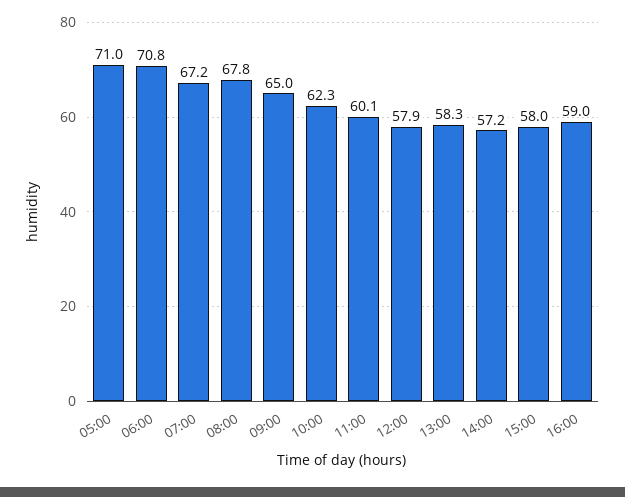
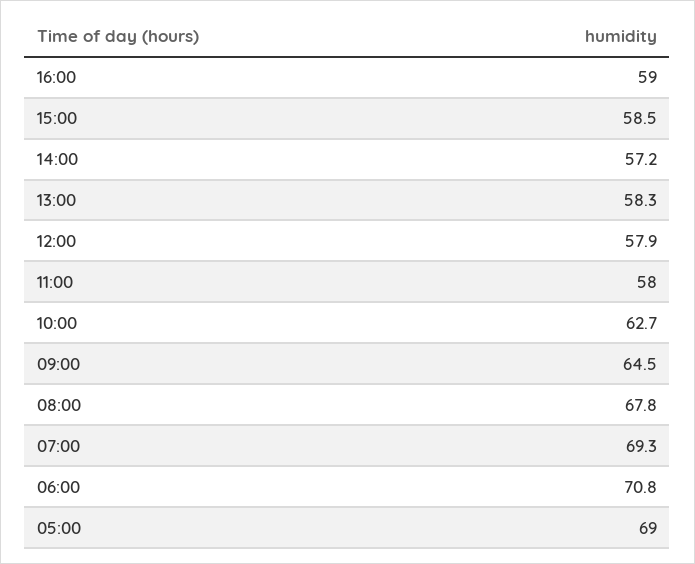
  {
-   "05:00": 71,
+   "05:00": 69,
    "06:00": 70.8,
-   "07:00": 67.2,
+   "07:00": 69.3,
    "08:00": 67.8,
-   "09:00": 65,
+   "09:00": 64.5,
-   "10:00": 62.3,
+   "10:00": 62.7,
-   "11:00": 60.1,
+   "11:00": 58,
    "12:00": 57.9,
    "13:00": 58.3,
    "14:00": 57.2,
-   "15:00": 58,
+   "15:00": 58.5,
    "16:00": 59
  }

